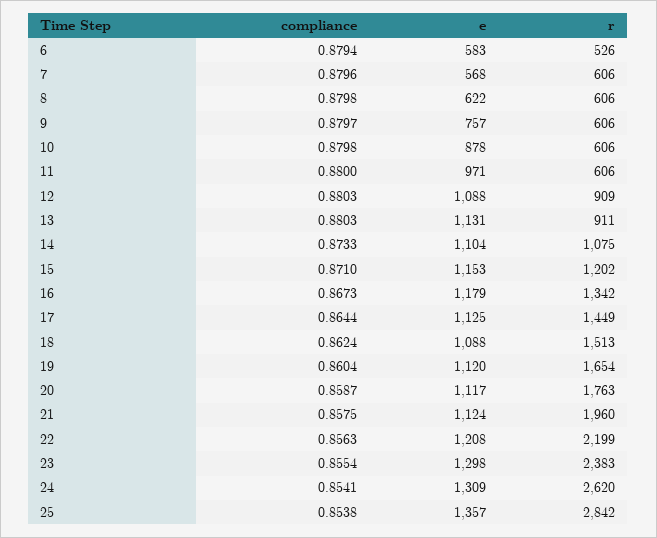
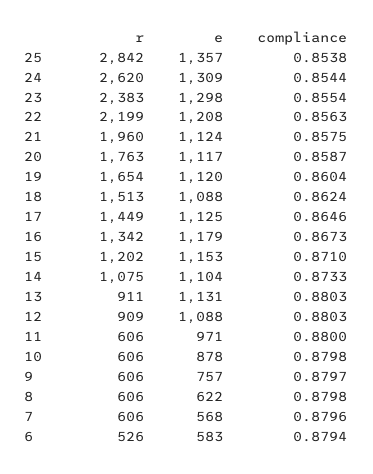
  {
    "compliance": {
      "6": 0.8794,
      "7": 0.8796,
      "8": 0.8798,
      "9": 0.8797,
      "10": 0.8798,
      "11": 0.88,
      "12": 0.8803,
      "13": 0.8803,
      "14": 0.8733,
      "15": 0.871,
      "16": 0.8673,
-     "17": 0.8644,
+     "17": 0.8646,
      "18": 0.8624,
      "19": 0.8604,
      "20": 0.8587,
      "21": 0.8575,
      "22": 0.8563,
      "23": 0.8554,
-     "24": 0.8541,
+     "24": 0.8544,
      "25": 0.8538
    },
    "e": {
      "6": 583,
      "7": 568,
      "8": 622,
      "9": 757,
      "10": 878,
      "11": 971,
      "12": 1088,
      "13": 1131,
      "14": 1104,
      "15": 1153,
      "16": 1179,
      "17": 1125,
      "18": 1088,
      "19": 1120,
      "20": 1117,
      "21": 1124,
      "22": 1208,
      "23": 1298,
      "24": 1309,
      "25": 1357
    },
    "r": {
      "6": 526,
      "7": 606,
      "8": 606,
      "9": 606,
      "10": 606,
      "11": 606,
      "12": 909,
      "13": 911,
      "14": 1075,
      "15": 1202,
      "16": 1342,
      "17": 1449,
      "18": 1513,
      "19": 1654,
      "20": 1763,
      "21": 1960,
      "22": 2199,
      "23": 2383,
      "24": 2620,
      "25": 2842
    }
  }

